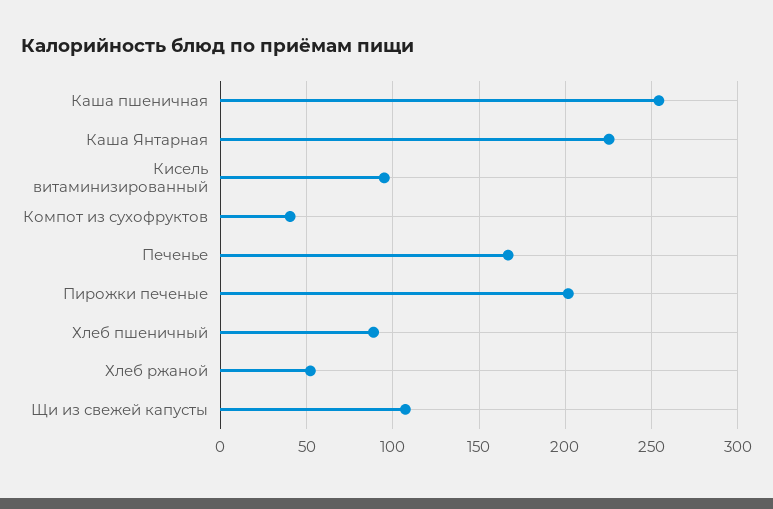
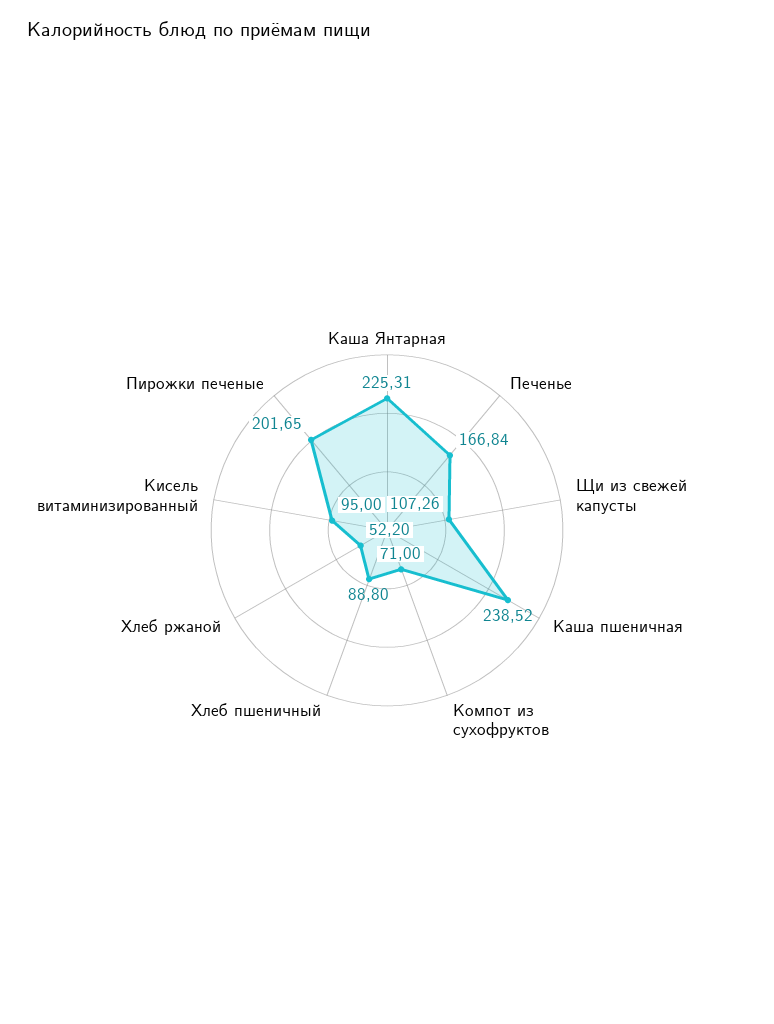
  {
-   "Каша пшеничная": 255,
+   "Каша пшеничная": 238.52,
    "Каша Янтарная": 225.31,
    "Кисель витаминизированный": 95,
-   "Компот из сухофруктов": 40,
+   "Компот из сухофруктов": 71,
    "Печенье": 166.84,
    "Пирожки печеные": 201.65,
    "Хлеб пшеничный": 88.8,
    "Хлеб ржаной": 52.2,
    "Щи из свежей капусты": 107.26
  }

